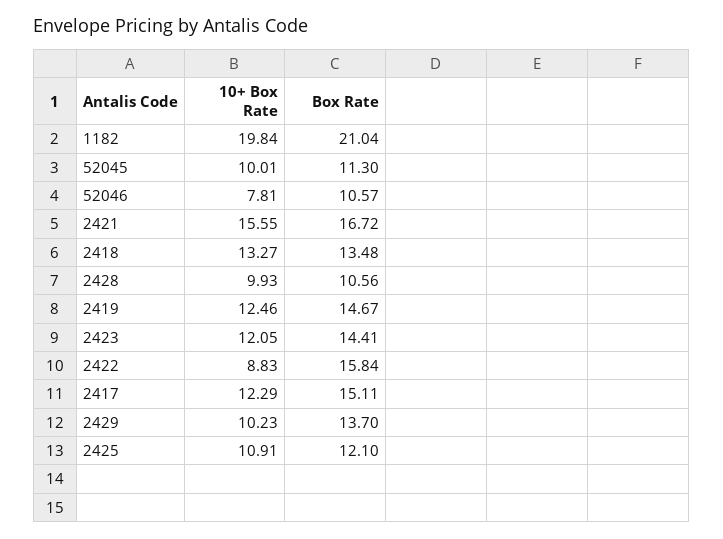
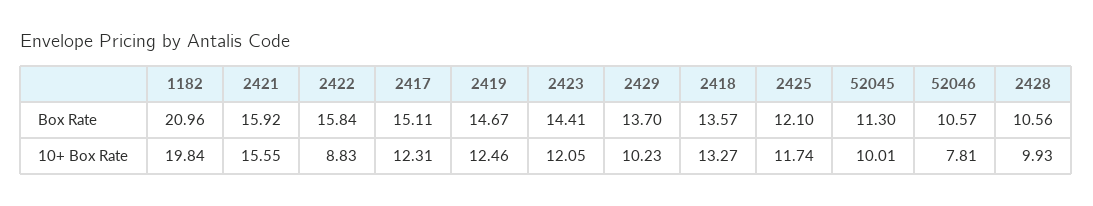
  {
    "10+ Box Rate": {
      "1182": 19.84,
      "52045": 10.01,
      "52046": 7.81,
      "2421": 15.55,
      "2418": 13.27,
      "2428": 9.93,
      "2419": 12.46,
      "2423": 12.05,
      "2422": 8.83,
-     "2417": 12.29,
+     "2417": 12.31,
      "2429": 10.23,
-     "2425": 10.91
+     "2425": 11.74
    },
    "Box Rate": {
-     "1182": 21.04,
+     "1182": 20.96,
      "52045": 11.3,
      "52046": 10.57,
-     "2421": 16.72,
+     "2421": 15.92,
-     "2418": 13.48,
+     "2418": 13.57,
      "2428": 10.56,
      "2419": 14.67,
      "2423": 14.41,
      "2422": 15.84,
      "2417": 15.11,
      "2429": 13.7,
      "2425": 12.1
    }
  }

